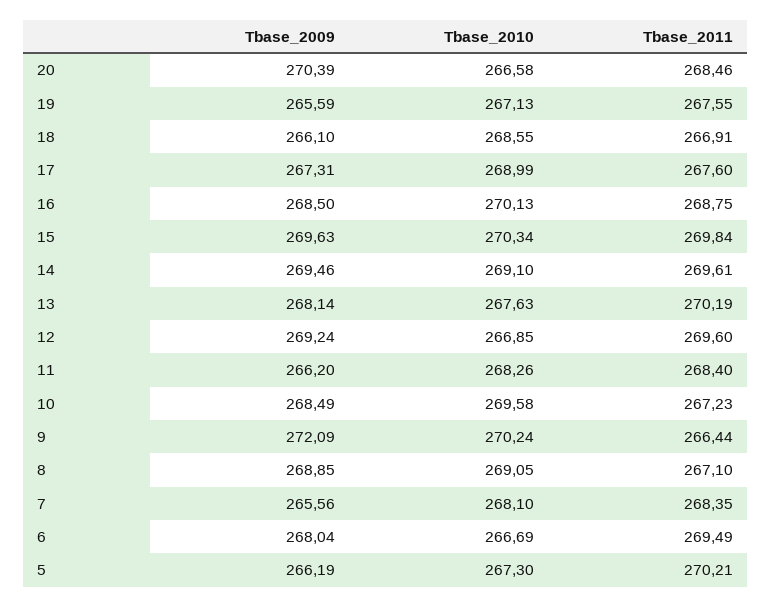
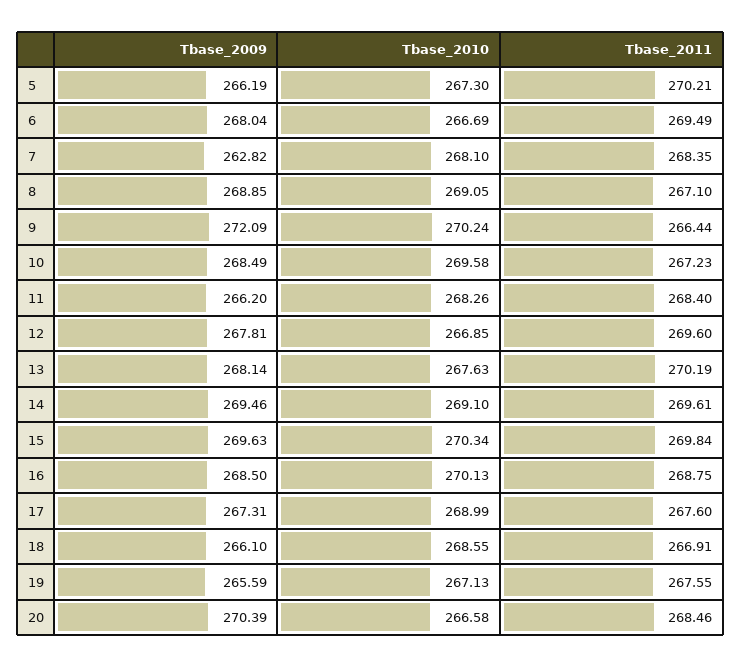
  {
    "Tbase_2009": {
      "20": 270.39,
      "19": 265.59,
      "18": 266.1,
      "17": 267.31,
      "16": 268.5,
      "15": 269.63,
      "14": 269.46,
      "13": 268.14,
-     "12": 269.24,
+     "12": 267.81,
      "11": 266.2,
      "10": 268.49,
      "9": 272.09,
      "8": 268.85,
-     "7": 265.56,
+     "7": 262.82,
      "6": 268.04,
      "5": 266.19
    },
    "Tbase_2010": {
      "20": 266.58,
      "19": 267.13,
      "18": 268.55,
      "17": 268.99,
      "16": 270.13,
      "15": 270.34,
      "14": 269.1,
      "13": 267.63,
      "12": 266.85,
      "11": 268.26,
      "10": 269.58,
      "9": 270.24,
      "8": 269.05,
      "7": 268.1,
      "6": 266.69,
      "5": 267.3
    },
    "Tbase_2011": {
      "20": 268.46,
      "19": 267.55,
      "18": 266.91,
      "17": 267.6,
      "16": 268.75,
      "15": 269.84,
      "14": 269.61,
      "13": 270.19,
      "12": 269.6,
      "11": 268.4,
      "10": 267.23,
      "9": 266.44,
      "8": 267.1,
      "7": 268.35,
      "6": 269.49,
      "5": 270.21
    }
  }

